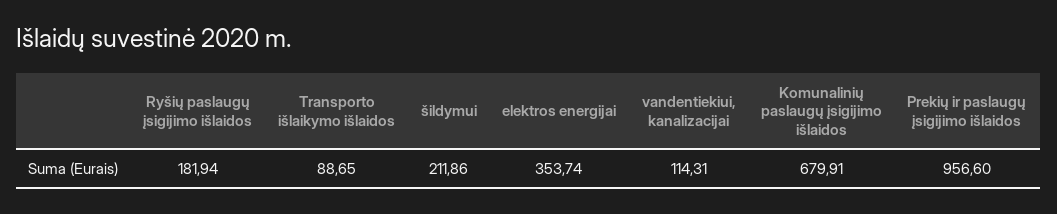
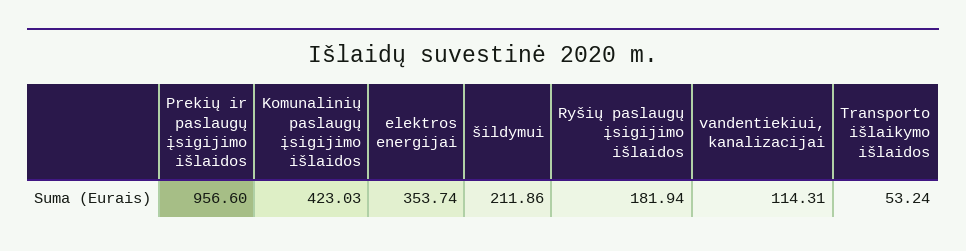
  {
    "Ryšių paslaugų įsigijimo išlaidos": 181.94,
-   "Transporto išlaikymo išlaidos": 88.65,
+   "Transporto išlaikymo išlaidos": 53.24,
    "šildymui": 211.86,
    "elektros energijai": 353.74,
    "vandentiekiui, kanalizacijai": 114.31,
-   "Komunalinių paslaugų įsigijimo išlaidos": 679.91,
+   "Komunalinių paslaugų įsigijimo išlaidos": 423.03,
    "Prekių ir paslaugų įsigijimo išlaidos": 956.6
  }

